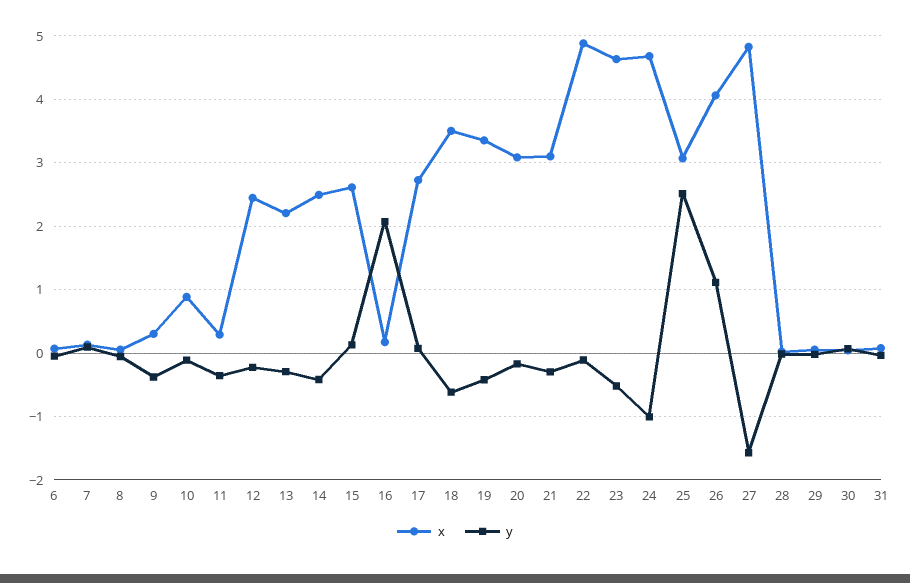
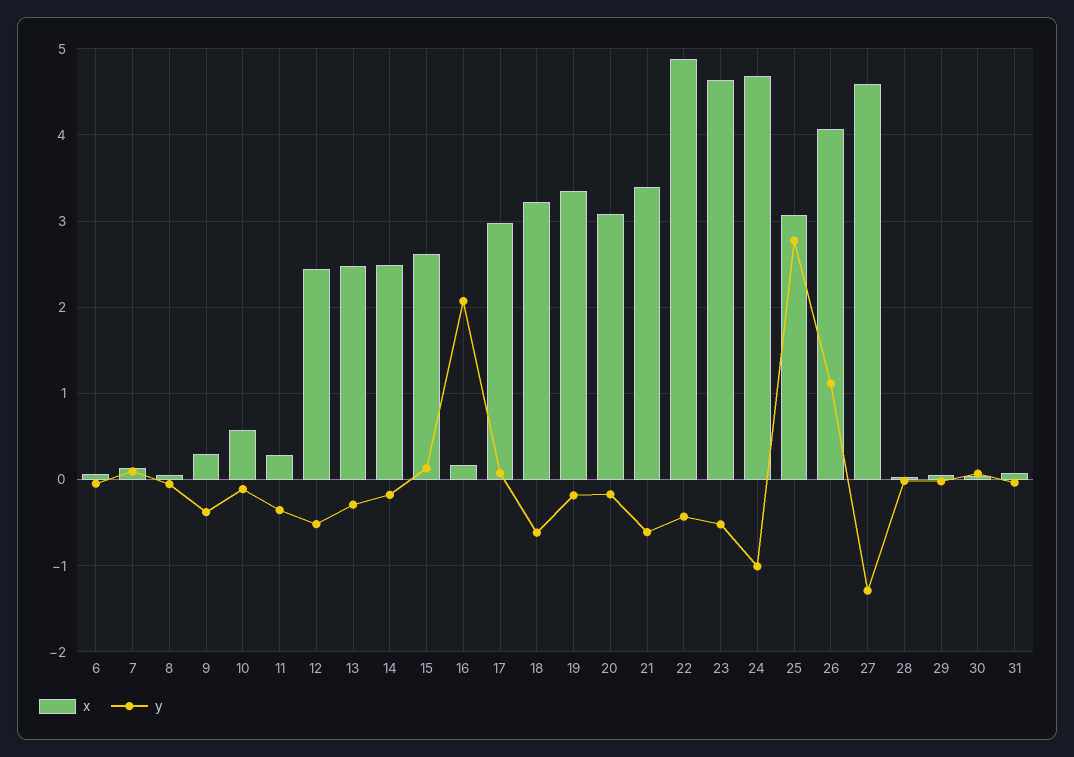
  {
    "x": {
      "6": 0.1,
      "7": 0.1,
      "8": 0.1,
      "9": 0.3,
-     "10": 0.9,
+     "10": 0.6,
      "11": 0.3,
      "12": 2.4,
-     "13": 2.2,
+     "13": 2.5,
      "14": 2.5,
      "15": 2.6,
      "16": 0.2,
-     "17": 2.7,
+     "17": 3,
-     "18": 3.5,
+     "18": 3.2,
      "19": 3.4,
      "20": 3.1,
-     "21": 3.1,
+     "21": 3.4,
      "22": 4.9,
      "23": 4.6,
      "24": 4.7,
      "25": 3.1,
      "26": 4.1,
-     "27": 4.8,
+     "27": 4.6,
      "28": 0,
      "29": 0.1,
      "30": 0,
      "31": 0.1
    },
    "y": {
      "6": 0,
      "7": 0.1,
      "8": -0.1,
      "9": -0.4,
      "10": -0.1,
      "11": -0.4,
-     "12": -0.2,
+     "12": -0.5,
      "13": -0.3,
-     "14": -0.4,
+     "14": -0.2,
      "15": 0.1,
      "16": 2.1,
      "17": 0.1,
      "18": -0.6,
-     "19": -0.4,
+     "19": -0.2,
      "20": -0.2,
-     "21": -0.3,
+     "21": -0.6,
-     "22": -0.1,
+     "22": -0.4,
      "23": -0.5,
      "24": -1,
-     "25": 2.5,
+     "25": 2.8,
      "26": 1.1,
-     "27": -1.6,
+     "27": -1.3,
      "28": 0,
      "29": 0,
      "30": 0.1,
      "31": 0
    }
  }

